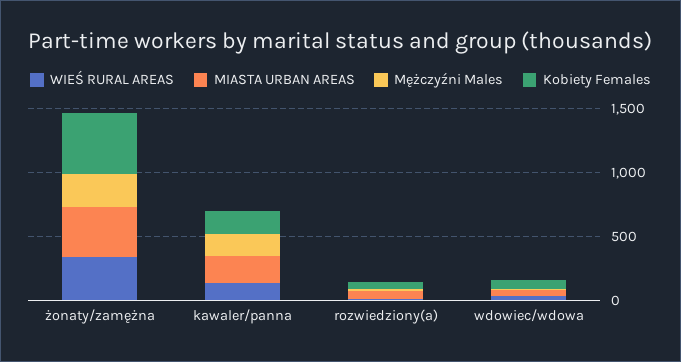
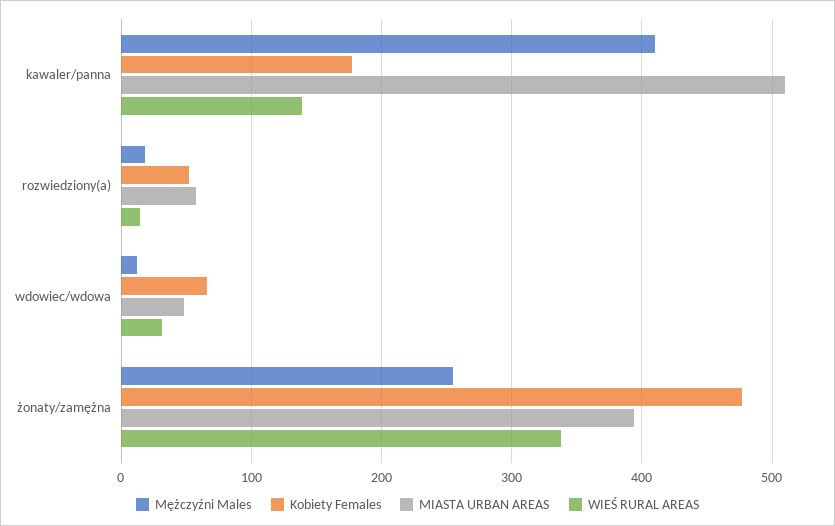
  {
    "WIEŚ RURAL AREAS": {
      "żonaty/zamężna": 340,
      "kawaler/panna": 140,
      "rozwiedziony(a)": 10,
      "wdowiec/wdowa": 30
    },
    "MIASTA URBAN AREAS": {
      "żonaty/zamężna": 390,
-     "kawaler/panna": 200,
+     "kawaler/panna": 510,
      "rozwiedziony(a)": 60,
      "wdowiec/wdowa": 50
    },
    "Mężczyźni Males": {
      "żonaty/zamężna": 260,
-     "kawaler/panna": 200,
+     "kawaler/panna": 410,
      "rozwiedziony(a)": 20,
      "wdowiec/wdowa": 10
    },
    "Kobiety Females": {
      "żonaty/zamężna": 480,
      "kawaler/panna": 180,
      "rozwiedziony(a)": 50,
      "wdowiec/wdowa": 70
    }
  }

